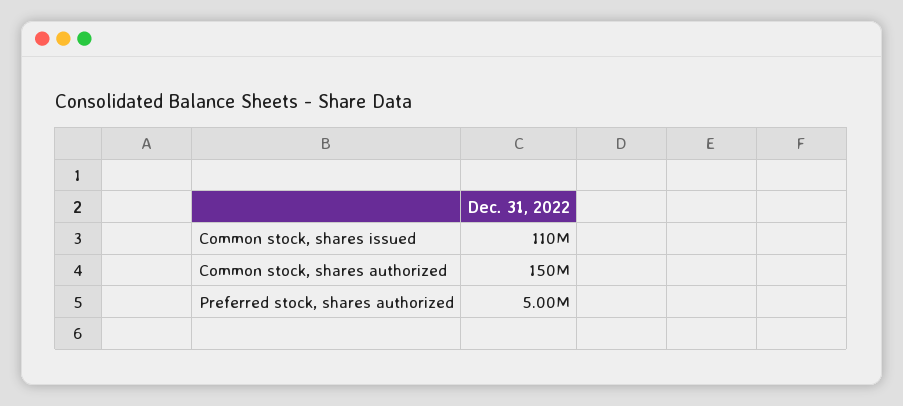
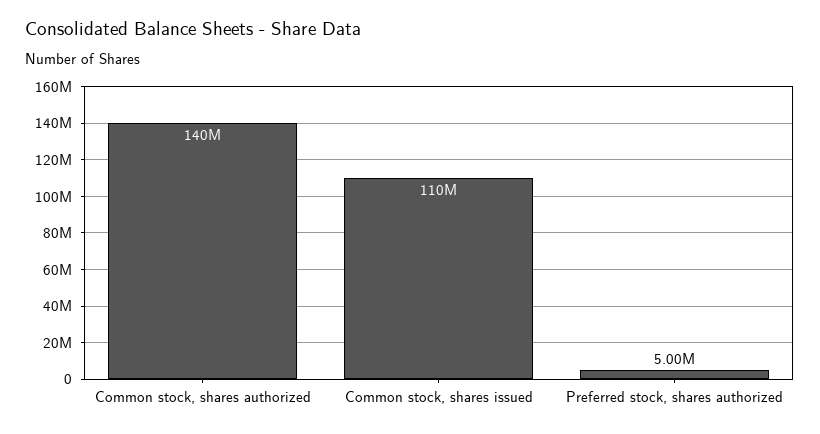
  {
    "Common stock, shares issued": 110000000,
-   "Common stock, shares authorized": 150000000,
+   "Common stock, shares authorized": 140000000,
    "Preferred stock, shares authorized": 5000000
  }

